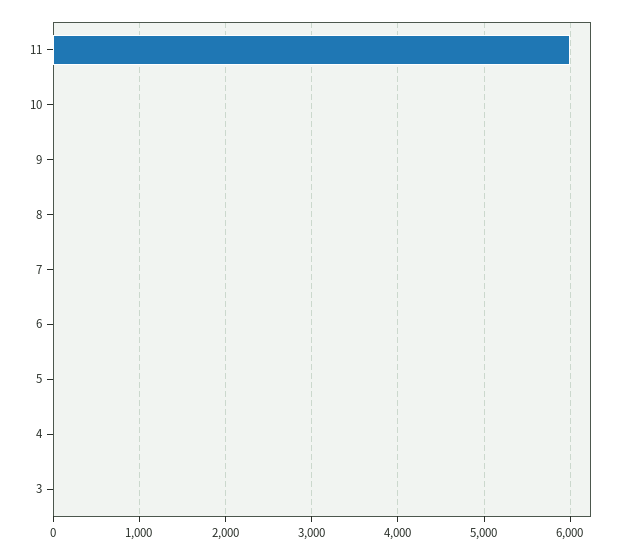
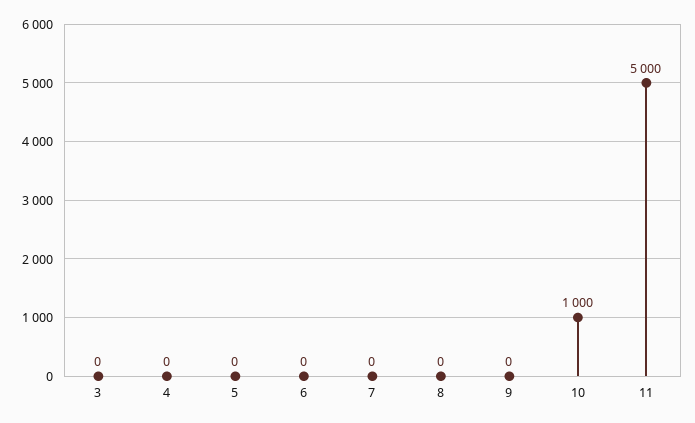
  {
-   "11": 6000,
+   "11": 5000,
-   "10": 0,
+   "10": 1000,
    "9": 0,
    "8": 0,
    "7": 0,
    "6": 0,
    "5": 0,
    "4": 0,
    "3": 0
  }

